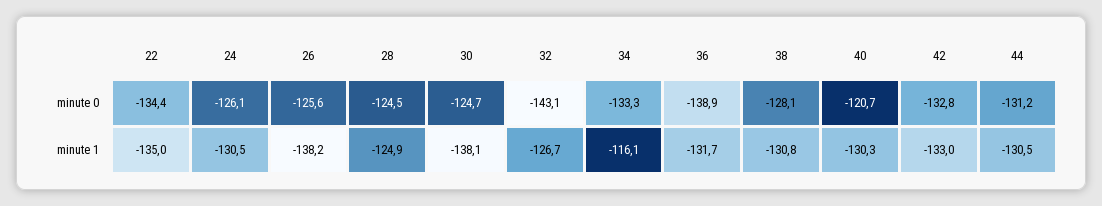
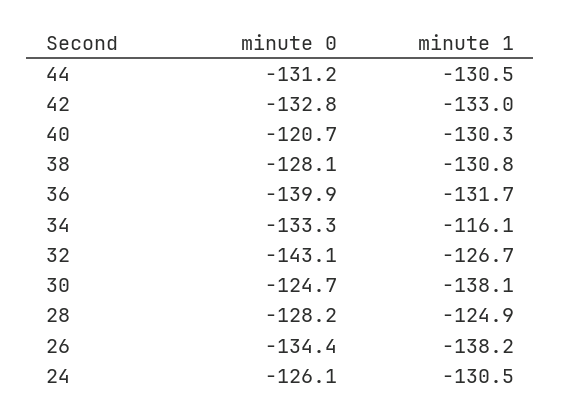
  {
-   "22": {
-     "minute 0": -134.4,
-     "minute 1": -135
-   },
    "24": {
      "minute 0": -126.1,
      "minute 1": -130.5
    },
    "26": {
-     "minute 0": -125.6,
+     "minute 0": -134.4,
      "minute 1": -138.2
    },
    "28": {
-     "minute 0": -124.5,
+     "minute 0": -128.2,
      "minute 1": -124.9
    },
    "30": {
      "minute 0": -124.7,
      "minute 1": -138.1
    },
    "32": {
      "minute 0": -143.1,
      "minute 1": -126.7
    },
    "34": {
      "minute 0": -133.3,
      "minute 1": -116.1
    },
    "36": {
-     "minute 0": -138.9,
+     "minute 0": -139.9,
      "minute 1": -131.7
    },
    "38": {
      "minute 0": -128.1,
      "minute 1": -130.8
    },
    "40": {
      "minute 0": -120.7,
      "minute 1": -130.3
    },
    "42": {
      "minute 0": -132.8,
      "minute 1": -133
    },
    "44": {
      "minute 0": -131.2,
      "minute 1": -130.5
    }
  }

